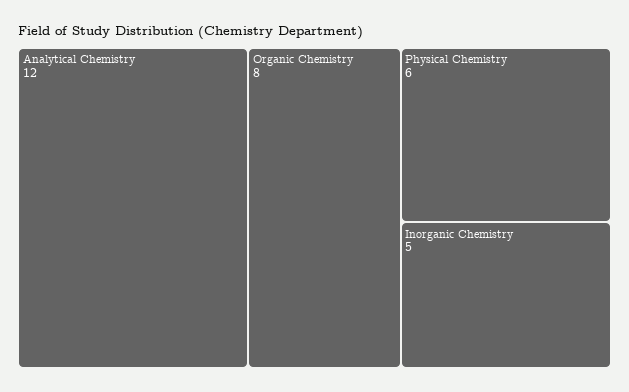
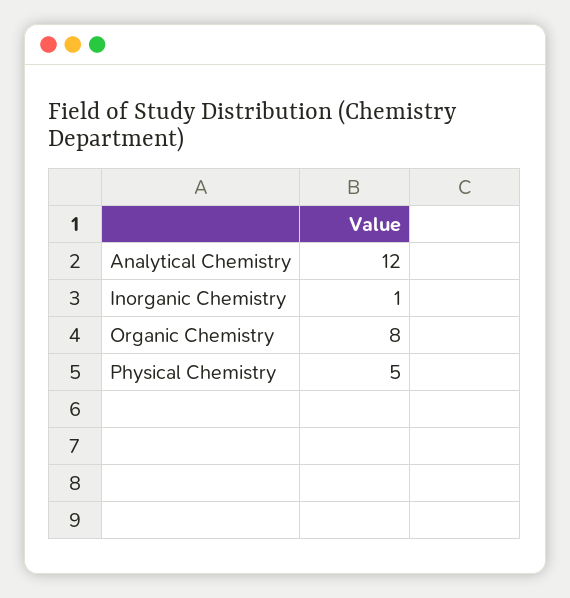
  {
    "Analytical Chemistry": 12,
    "Organic Chemistry": 8,
-   "Physical Chemistry": 6,
+   "Physical Chemistry": 5,
-   "Inorganic Chemistry": 5
+   "Inorganic Chemistry": 1
  }

